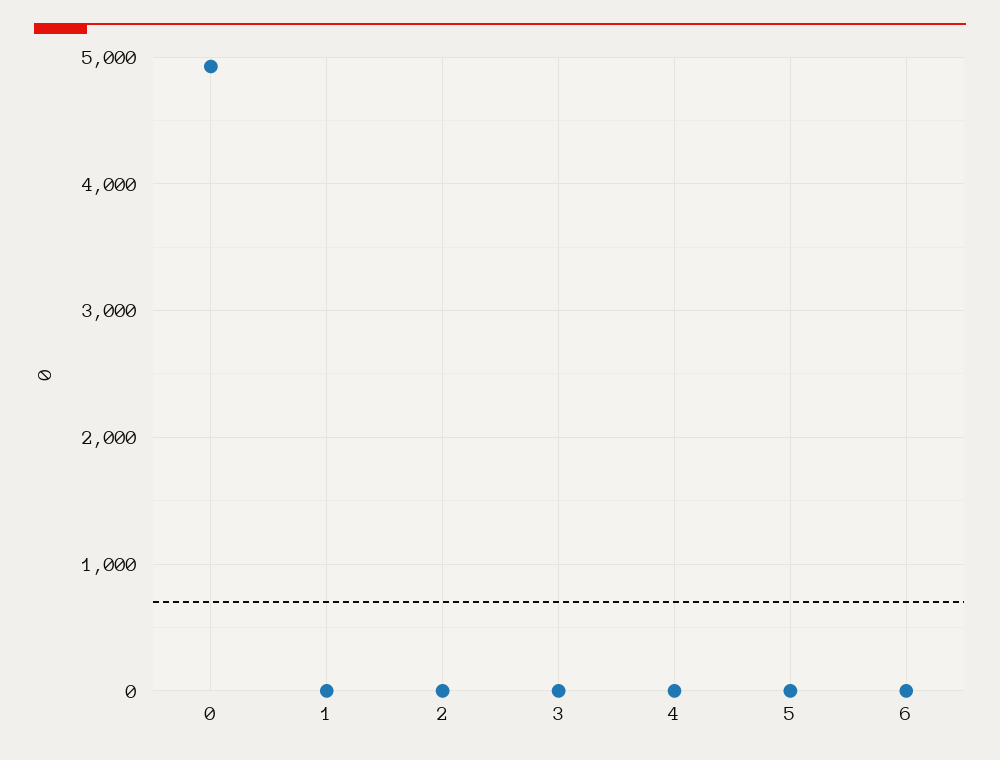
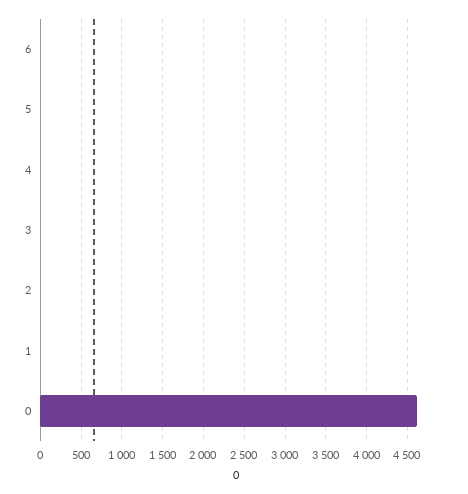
  {
-   "0": 4900,
+   "0": 4600,
    "1": 0,
    "2": 0,
    "3": 0,
    "4": 0,
    "5": 0,
    "6": 0
  }

